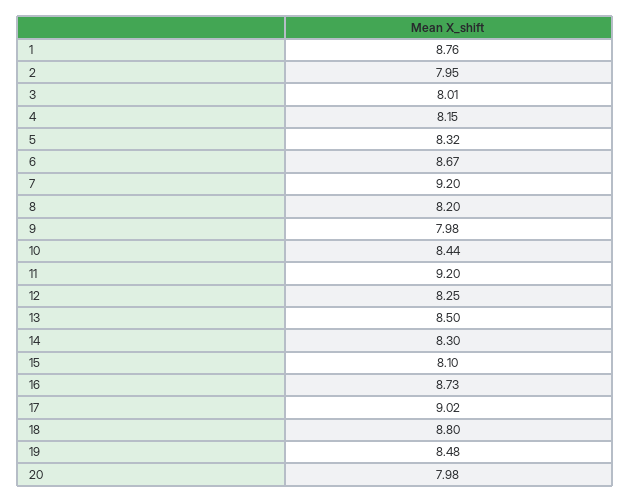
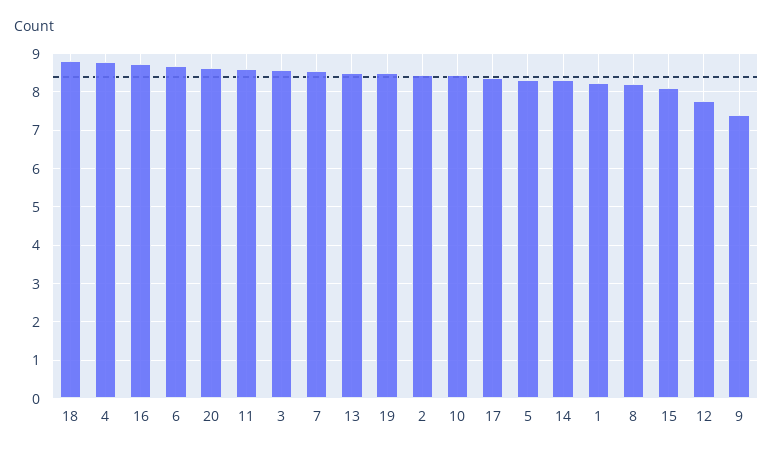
  {
-   "1": 8.76,
+   "1": 8.2,
-   "2": 7.95,
+   "2": 8.4,
-   "3": 8.01,
+   "3": 8.6,
-   "4": 8.15,
+   "4": 8.8,
    "5": 8.32,
    "6": 8.67,
-   "7": 9.2,
+   "7": 8.6,
    "8": 8.2,
-   "9": 7.98,
+   "9": 7.4,
    "10": 8.44,
-   "11": 9.2,
+   "11": 8.6,
-   "12": 8.25,
+   "12": 7.8,
    "13": 8.5,
    "14": 8.3,
    "15": 8.1,
    "16": 8.73,
-   "17": 9.02,
+   "17": 8.4,
    "18": 8.8,
    "19": 8.48,
-   "20": 7.98
+   "20": 8.6
  }

